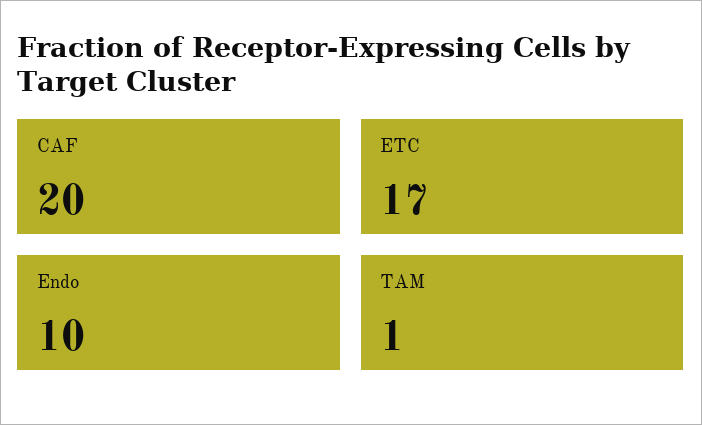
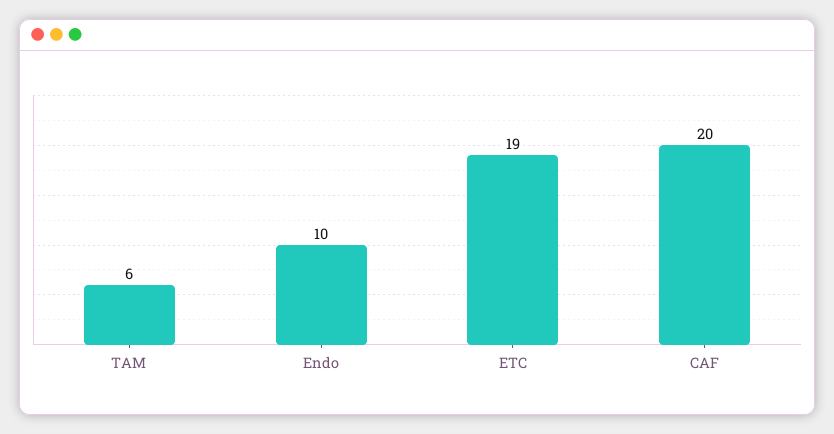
  {
    "CAF": 20,
-   "ETC": 17,
+   "ETC": 19,
    "Endo": 10,
-   "TAM": 1
+   "TAM": 6
  }

